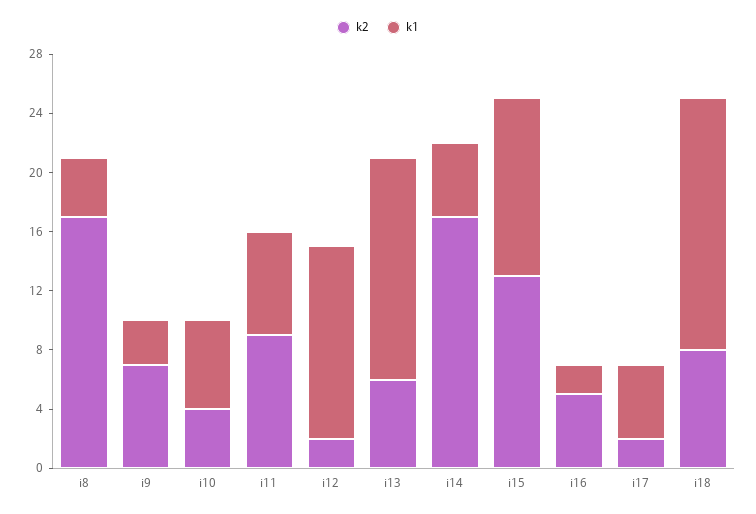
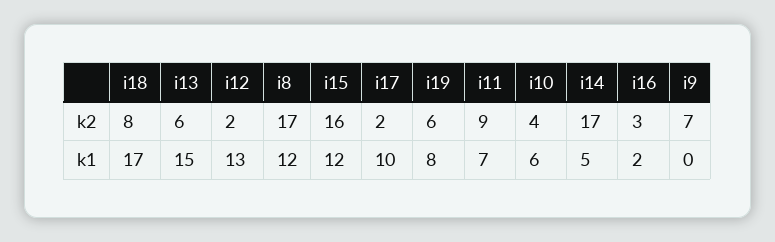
  {
    "k2": {
      "i8": 17,
      "i9": 7,
      "i10": 4,
      "i11": 9,
      "i12": 2,
      "i13": 6,
      "i14": 17,
-     "i15": 13,
+     "i15": 16,
-     "i16": 5,
+     "i16": 3,
      "i17": 2,
-     "i18": 8
+     "i18": 8,
+     "i19": 6
    },
    "k1": {
-     "i8": 4,
+     "i8": 12,
-     "i9": 3,
+     "i9": 0,
      "i10": 6,
      "i11": 7,
      "i12": 13,
      "i13": 15,
      "i14": 5,
      "i15": 12,
      "i16": 2,
-     "i17": 5,
+     "i17": 10,
-     "i18": 17
+     "i18": 17,
+     "i19": 8
    }
  }

